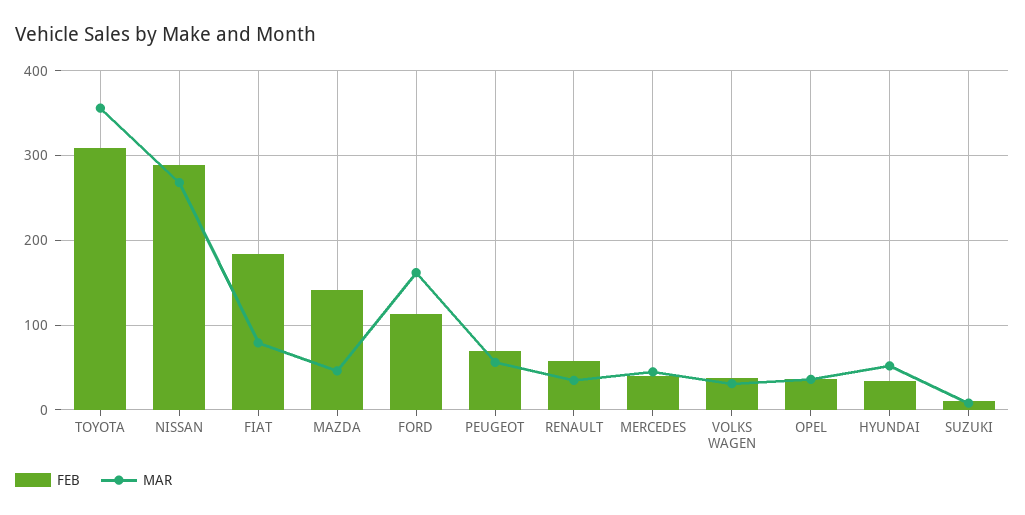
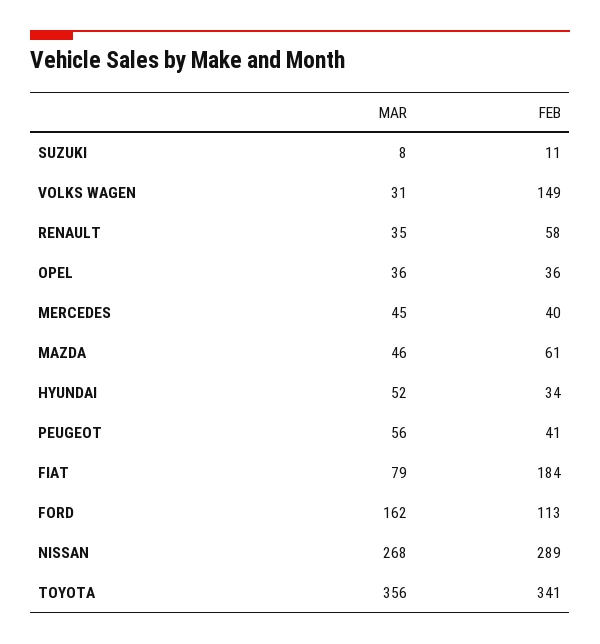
  {
    "FEB": {
-     "TOYOTA": 310,
+     "TOYOTA": 341,
      "NISSAN": 289,
      "FIAT": 184,
-     "MAZDA": 140,
+     "MAZDA": 61,
      "FORD": 113,
-     "PEUGEOT": 70,
+     "PEUGEOT": 41,
      "RENAULT": 58,
      "MERCEDES": 40,
-     "VOLKS WAGEN": 40,
+     "VOLKS WAGEN": 149,
      "OPEL": 36,
      "HYUNDAI": 34,
      "SUZUKI": 11
    },
    "MAR": {
      "TOYOTA": 356,
      "NISSAN": 268,
      "FIAT": 79,
      "MAZDA": 46,
      "FORD": 162,
      "PEUGEOT": 56,
      "RENAULT": 35,
      "MERCEDES": 45,
      "VOLKS WAGEN": 31,
      "OPEL": 36,
      "HYUNDAI": 52,
      "SUZUKI": 8
    }
  }

